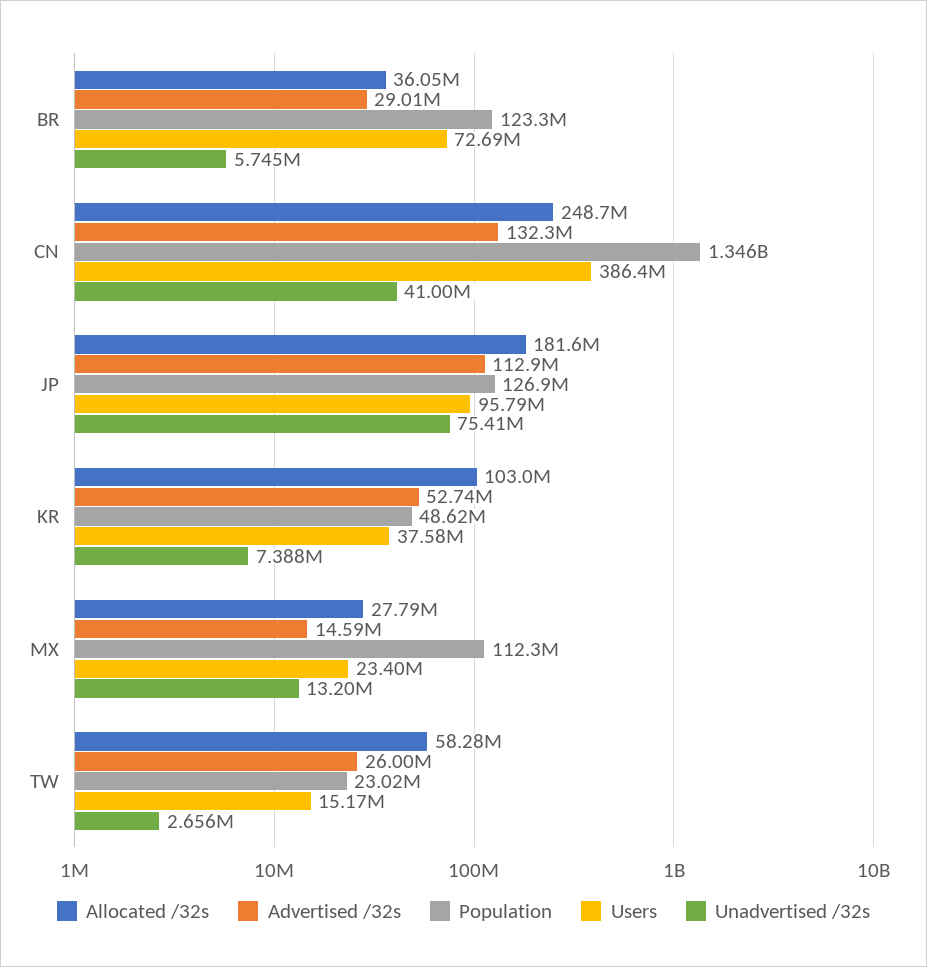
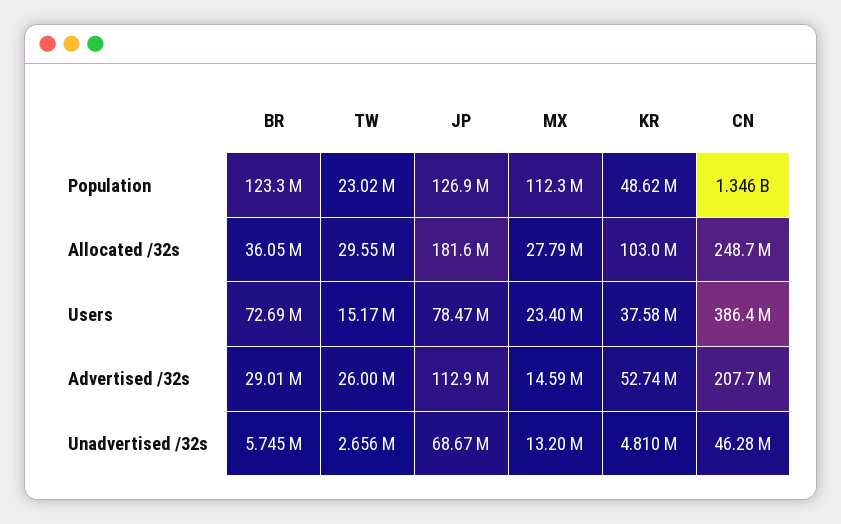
  {
    "Allocated /32s": {
      "BR": 36050000,
      "CN": 248700000,
      "JP": 181600000,
      "KR": 103000000,
      "MX": 27790000,
-     "TW": 58280000
+     "TW": 29550000
    },
    "Advertised /32s": {
      "BR": 29010000,
-     "CN": 132300000,
+     "CN": 207700000,
      "JP": 112900000,
      "KR": 52740000,
      "MX": 14590000,
      "TW": 26000000
    },
    "Population": {
      "BR": 123300000,
      "CN": 1346000000,
      "JP": 126900000,
      "KR": 48620000,
      "MX": 112300000,
      "TW": 23020000
    },
    "Users": {
      "BR": 72690000,
      "CN": 386400000,
-     "JP": 95790000,
+     "JP": 78470000,
      "KR": 37580000,
      "MX": 23400000,
      "TW": 15170000
    },
    "Unadvertised /32s": {
      "BR": 5745000,
-     "CN": 41000000,
+     "CN": 46280000,
-     "JP": 75410000,
+     "JP": 68670000,
-     "KR": 7388000,
+     "KR": 4810000,
      "MX": 13200000,
      "TW": 2656000
    }
  }

